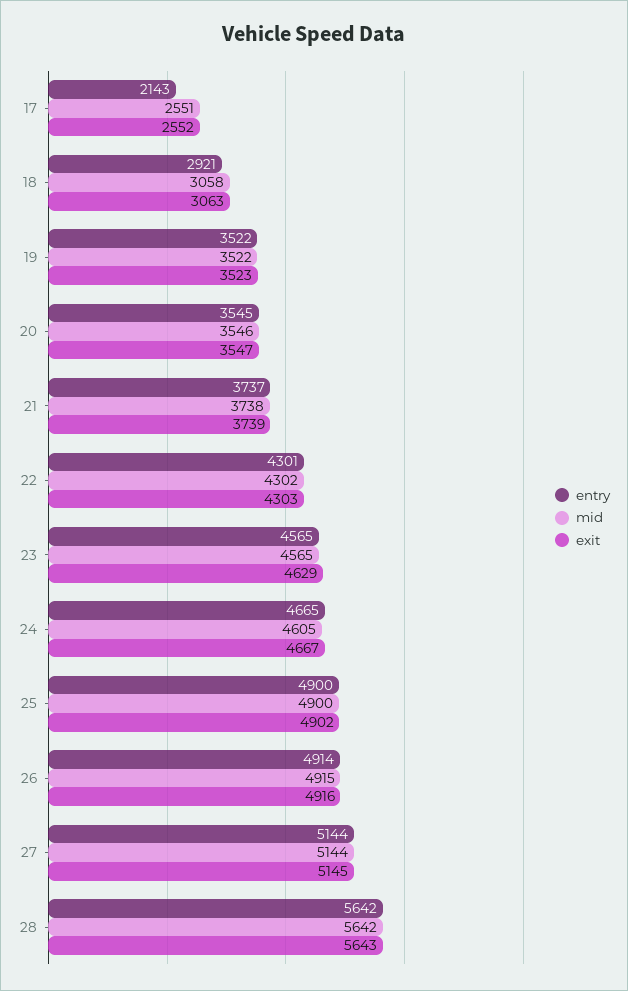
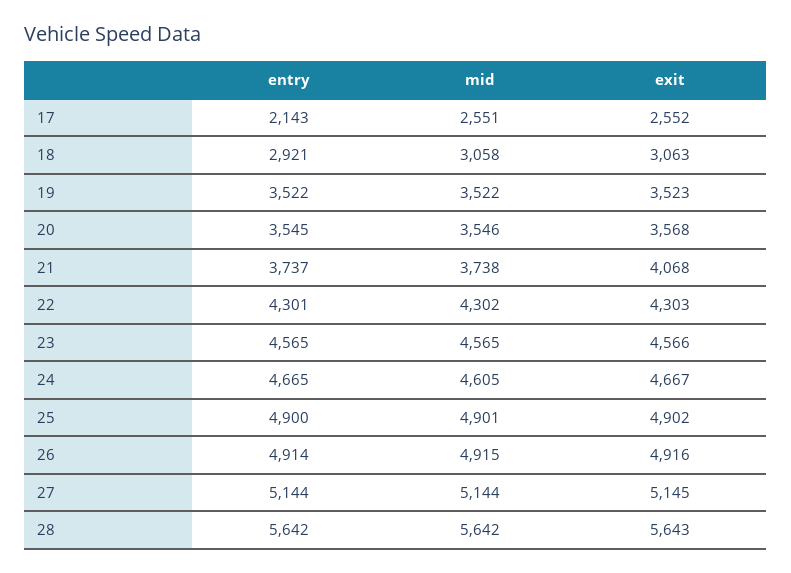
  {
    "entry": {
      "17": 2143,
      "18": 2921,
      "19": 3522,
      "20": 3545,
      "21": 3737,
      "22": 4301,
      "23": 4565,
      "24": 4665,
      "25": 4900,
      "26": 4914,
      "27": 5144,
      "28": 5642
    },
    "mid": {
      "17": 2551,
      "18": 3058,
      "19": 3522,
      "20": 3546,
      "21": 3738,
      "22": 4302,
      "23": 4565,
      "24": 4605,
-     "25": 4900,
+     "25": 4901,
      "26": 4915,
      "27": 5144,
      "28": 5642
    },
    "exit": {
      "17": 2552,
      "18": 3063,
      "19": 3523,
-     "20": 3547,
+     "20": 3568,
-     "21": 3739,
+     "21": 4068,
      "22": 4303,
-     "23": 4629,
+     "23": 4566,
      "24": 4667,
      "25": 4902,
      "26": 4916,
      "27": 5145,
      "28": 5643
    }
  }

